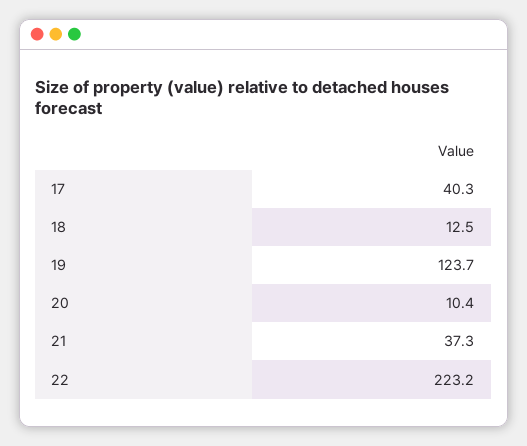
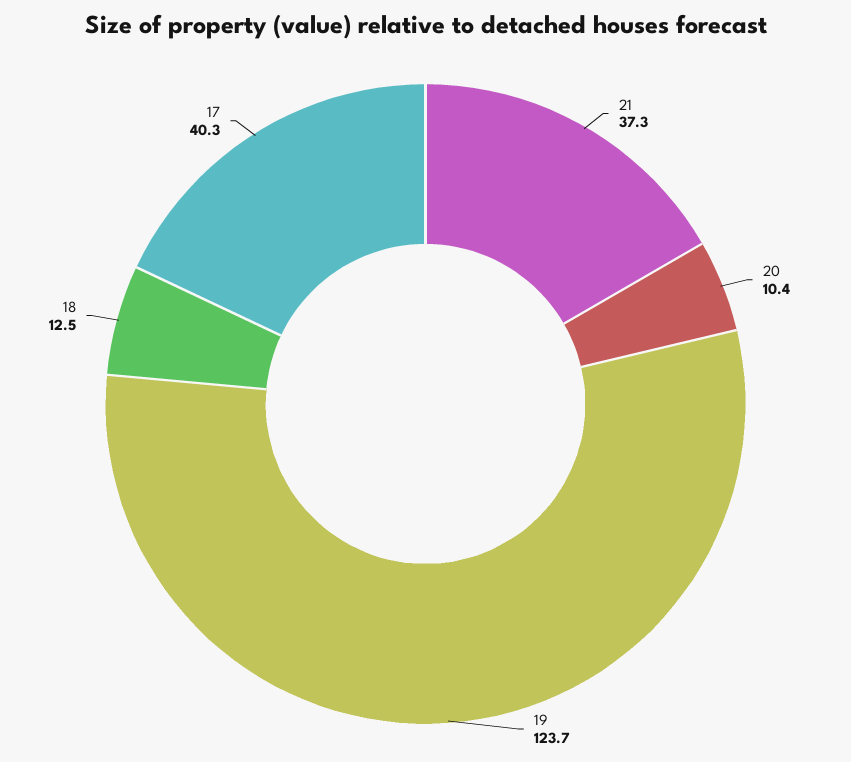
  {
    "17": 40.3,
    "18": 12.5,
    "19": 123.7,
    "20": 10.4,
-   "21": 37.3,
+   "21": 37.3
-   "22": 223.2
  }

